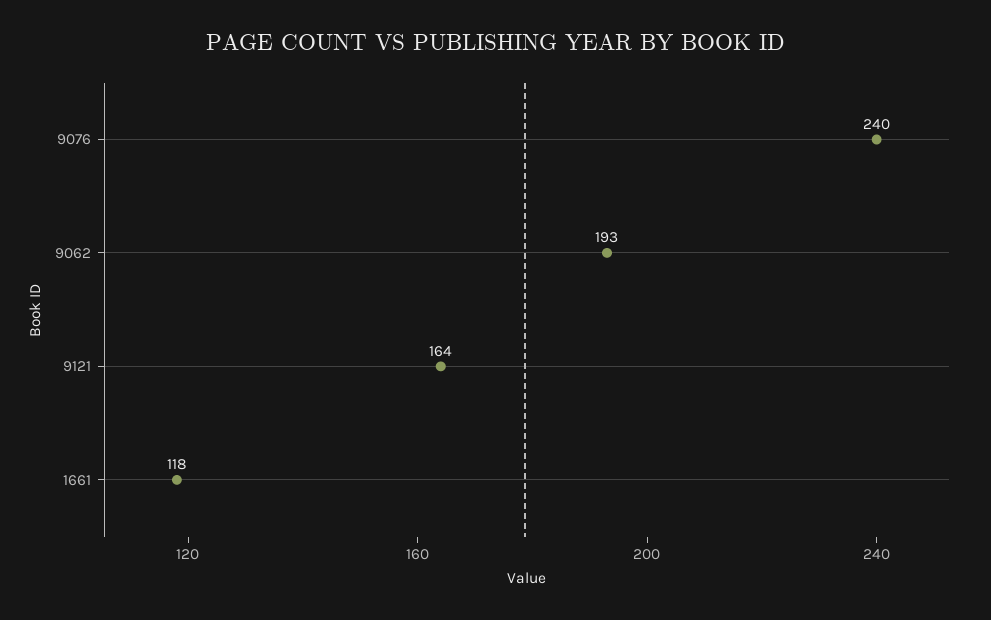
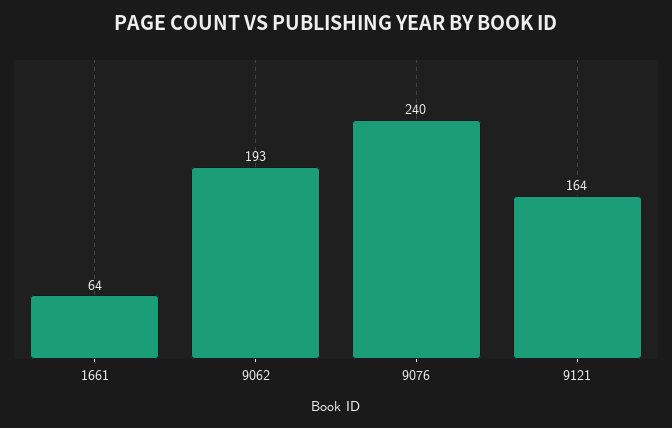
  {
    "9076": 240,
    "9062": 193,
    "9121": 164,
-   "1661": 118
+   "1661": 64
  }

